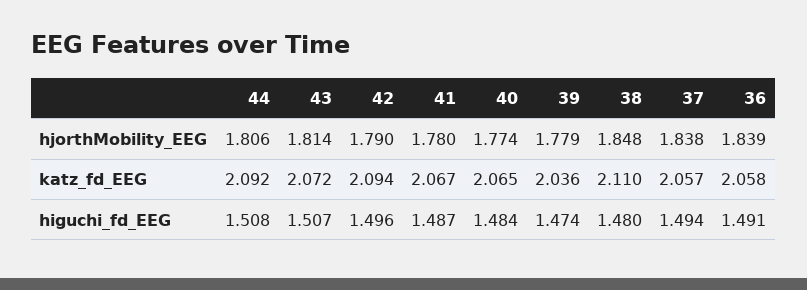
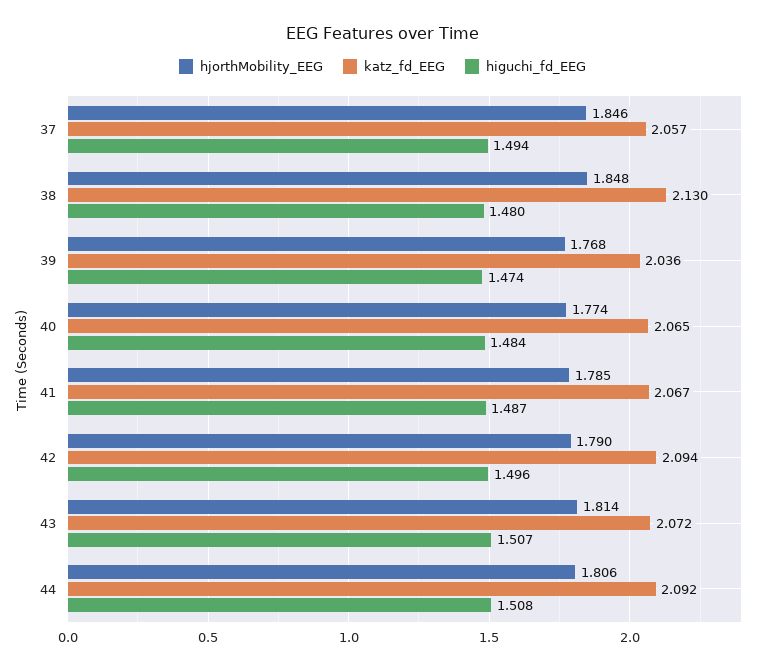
  {
    "hjorthMobility_EEG": {
      "44": 1.806,
      "43": 1.814,
      "42": 1.79,
-     "41": 1.78,
+     "41": 1.785,
      "40": 1.774,
-     "39": 1.779,
+     "39": 1.768,
      "38": 1.848,
-     "37": 1.838,
+     "37": 1.846
-     "36": 1.839
    },
    "katz_fd_EEG": {
      "44": 2.092,
      "43": 2.072,
      "42": 2.094,
      "41": 2.067,
      "40": 2.065,
      "39": 2.036,
-     "38": 2.11,
+     "38": 2.13,
-     "37": 2.057,
+     "37": 2.057
-     "36": 2.058
    },
    "higuchi_fd_EEG": {
      "44": 1.508,
      "43": 1.507,
      "42": 1.496,
      "41": 1.487,
      "40": 1.484,
      "39": 1.474,
      "38": 1.48,
-     "37": 1.494,
+     "37": 1.494
-     "36": 1.491
    }
  }

